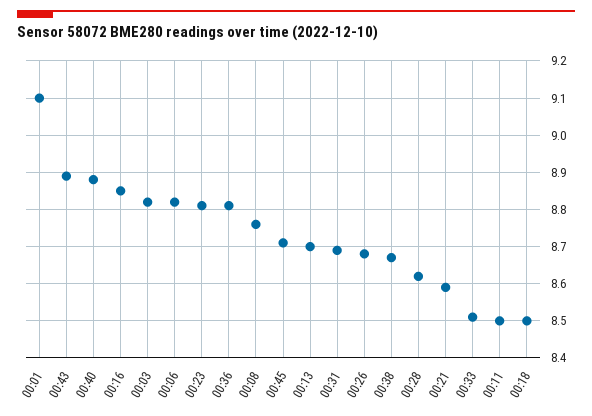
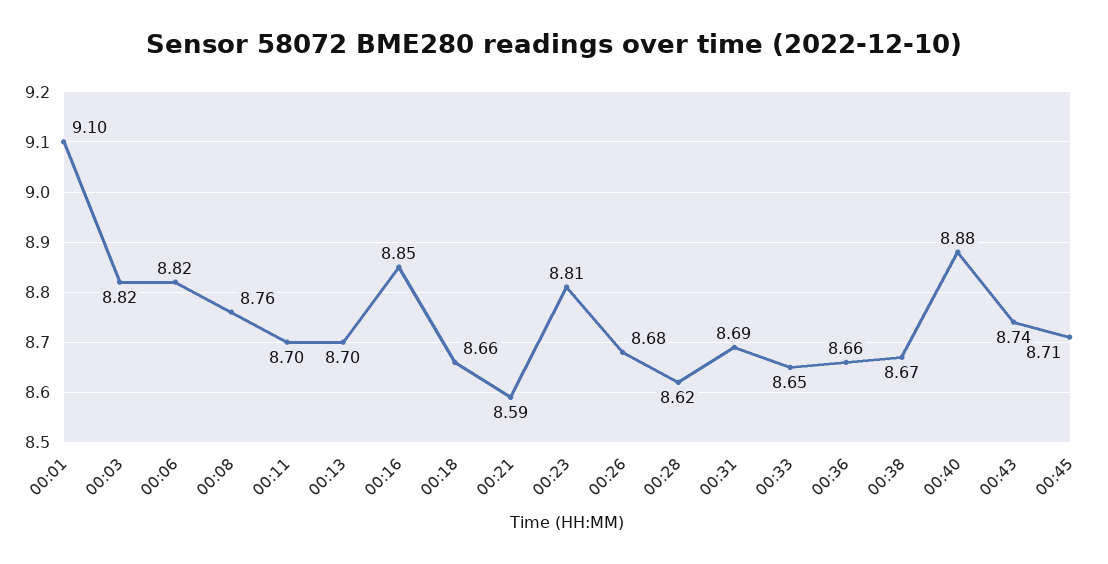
  {
    "00:01": 9.1,
-   "00:43": 8.9,
+   "00:43": 8.74,
    "00:40": 8.88,
    "00:16": 8.85,
    "00:03": 8.82,
    "00:06": 8.82,
    "00:23": 8.81,
-   "00:36": 8.8,
+   "00:36": 8.66,
    "00:08": 8.76,
    "00:45": 8.71,
    "00:13": 8.7,
    "00:31": 8.69,
    "00:26": 8.68,
    "00:38": 8.67,
    "00:28": 8.62,
    "00:21": 8.59,
-   "00:33": 8.5,
+   "00:33": 8.65,
-   "00:11": 8.5,
+   "00:11": 8.7,
-   "00:18": 8.5
+   "00:18": 8.66
  }

